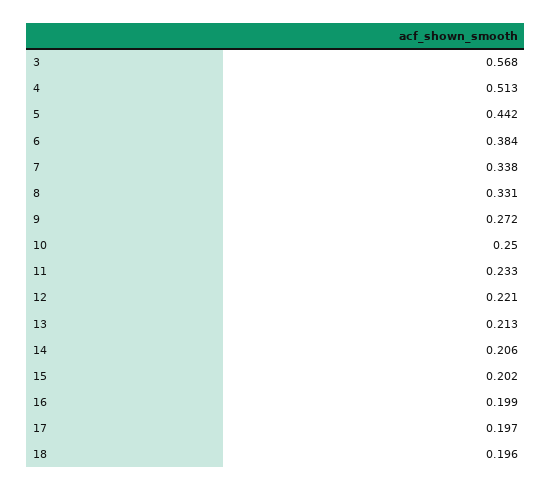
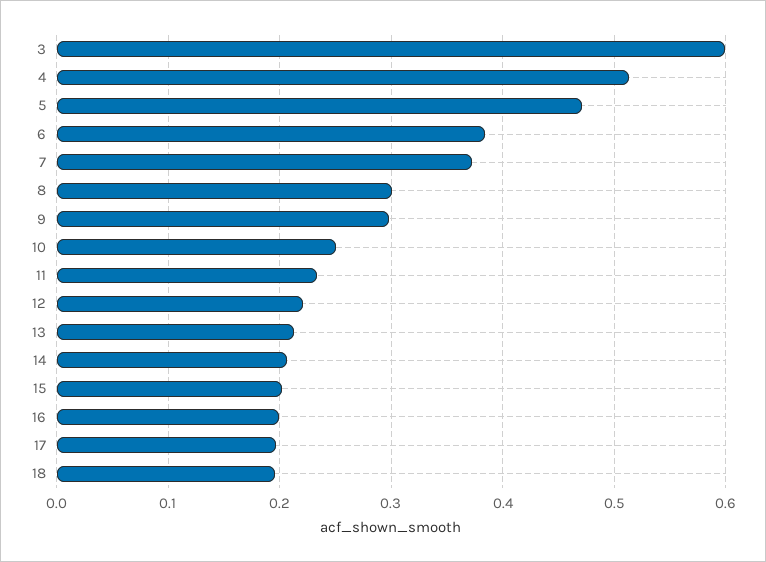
  {
-   "3": 0.568,
+   "3": 0.6,
    "4": 0.513,
-   "5": 0.442,
+   "5": 0.47,
    "6": 0.384,
-   "7": 0.338,
+   "7": 0.37,
-   "8": 0.331,
+   "8": 0.3,
-   "9": 0.272,
+   "9": 0.3,
    "10": 0.25,
    "11": 0.233,
    "12": 0.221,
    "13": 0.213,
    "14": 0.206,
    "15": 0.202,
    "16": 0.199,
    "17": 0.197,
    "18": 0.196
  }

